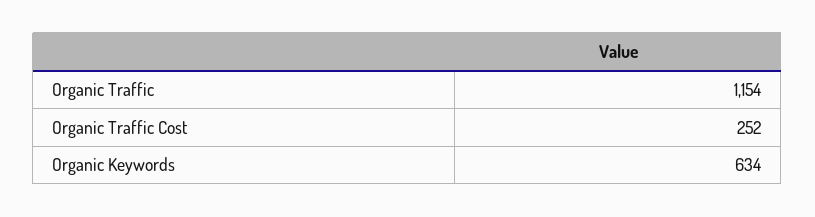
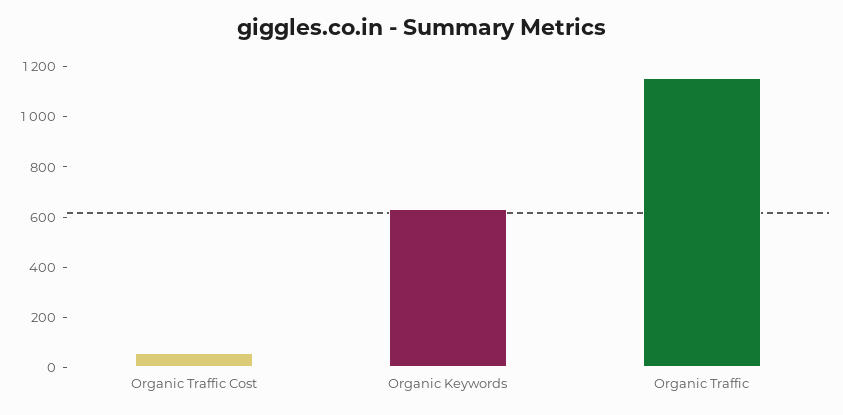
  {
    "Organic Traffic": 1154,
-   "Organic Traffic Cost": 252,
+   "Organic Traffic Cost": 50,
    "Organic Keywords": 634
  }

